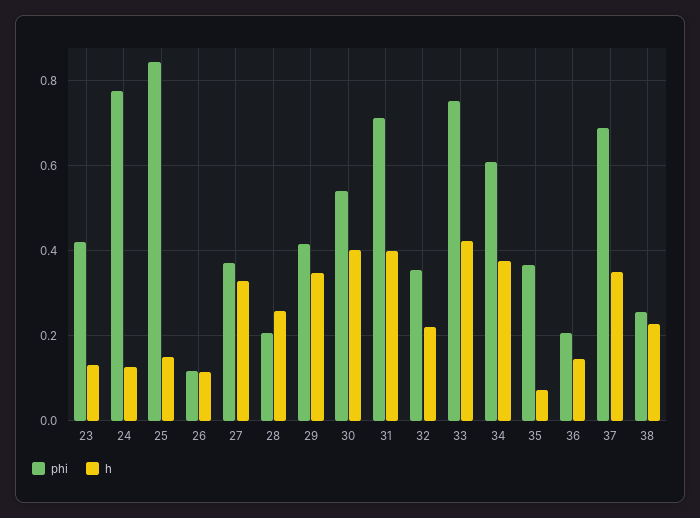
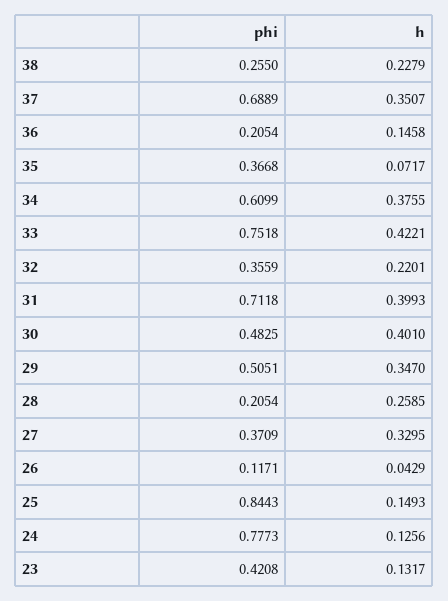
  {
    "phi": {
      "23": 0.4208,
      "24": 0.7773,
      "25": 0.8443,
      "26": 0.1171,
      "27": 0.3709,
      "28": 0.2054,
-     "29": 0.42,
+     "29": 0.5051,
-     "30": 0.54,
+     "30": 0.4825,
      "31": 0.7118,
      "32": 0.3559,
      "33": 0.7518,
      "34": 0.6099,
      "35": 0.3668,
      "36": 0.2054,
      "37": 0.6889,
      "38": 0.255
    },
    "h": {
      "23": 0.1317,
      "24": 0.1256,
      "25": 0.1493,
-     "26": 0.12,
+     "26": 0.0429,
      "27": 0.3295,
      "28": 0.2585,
      "29": 0.347,
      "30": 0.401,
      "31": 0.3993,
      "32": 0.2201,
      "33": 0.4221,
      "34": 0.3755,
      "35": 0.0717,
      "36": 0.1458,
      "37": 0.3507,
      "38": 0.2279
    }
  }

